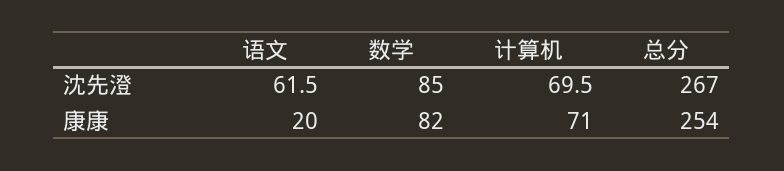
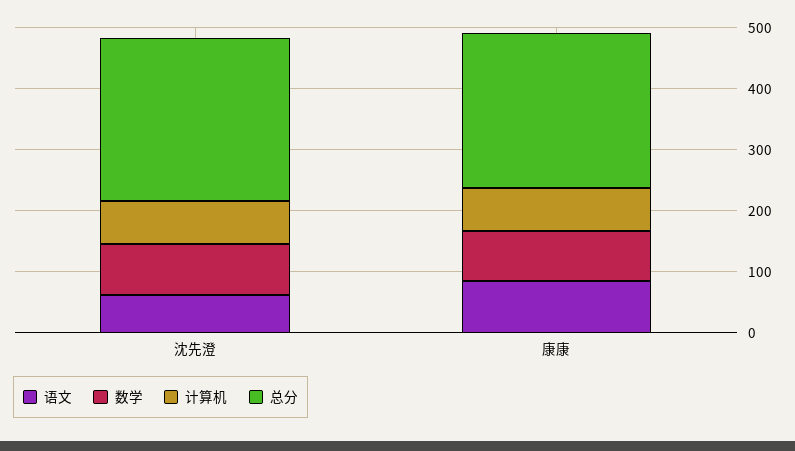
  {
    "语文": {
      "沈先澄": 61.5,
-     "康康": 20
+     "康康": 80
    },
    "数学": {
      "沈先澄": 85,
      "康康": 82
    },
    "计算机": {
      "沈先澄": 69.5,
      "康康": 71
    },
    "总分": {
      "沈先澄": 267,
      "康康": 254
    }
  }

